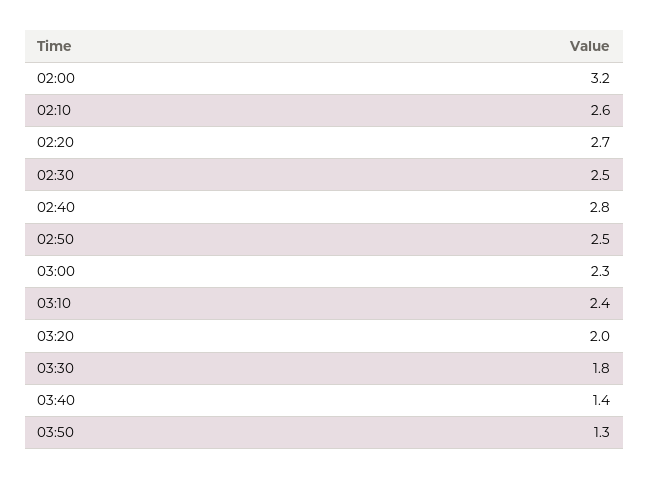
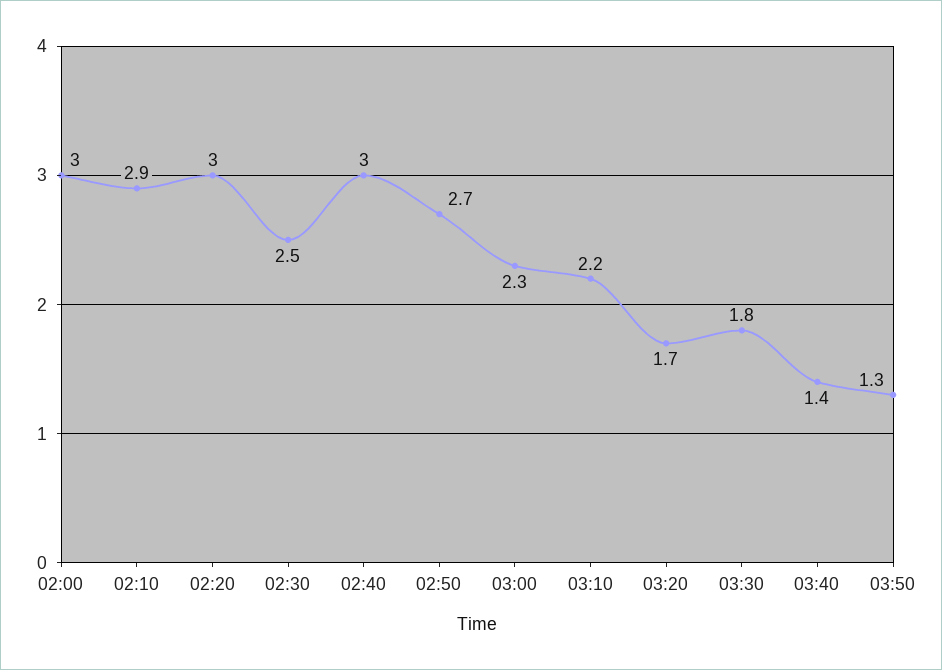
  {
-   "02:00": 3.2,
+   "02:00": 3,
-   "02:10": 2.6,
+   "02:10": 2.9,
-   "02:20": 2.7,
+   "02:20": 3,
    "02:30": 2.5,
-   "02:40": 2.8,
+   "02:40": 3,
-   "02:50": 2.5,
+   "02:50": 2.7,
    "03:00": 2.3,
-   "03:10": 2.4,
+   "03:10": 2.2,
-   "03:20": 2,
+   "03:20": 1.7,
    "03:30": 1.8,
    "03:40": 1.4,
    "03:50": 1.3
  }

